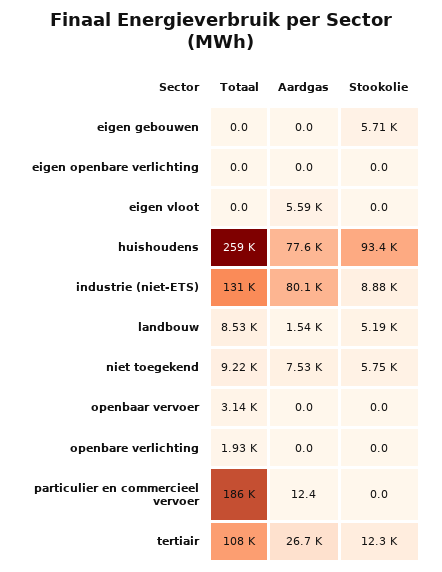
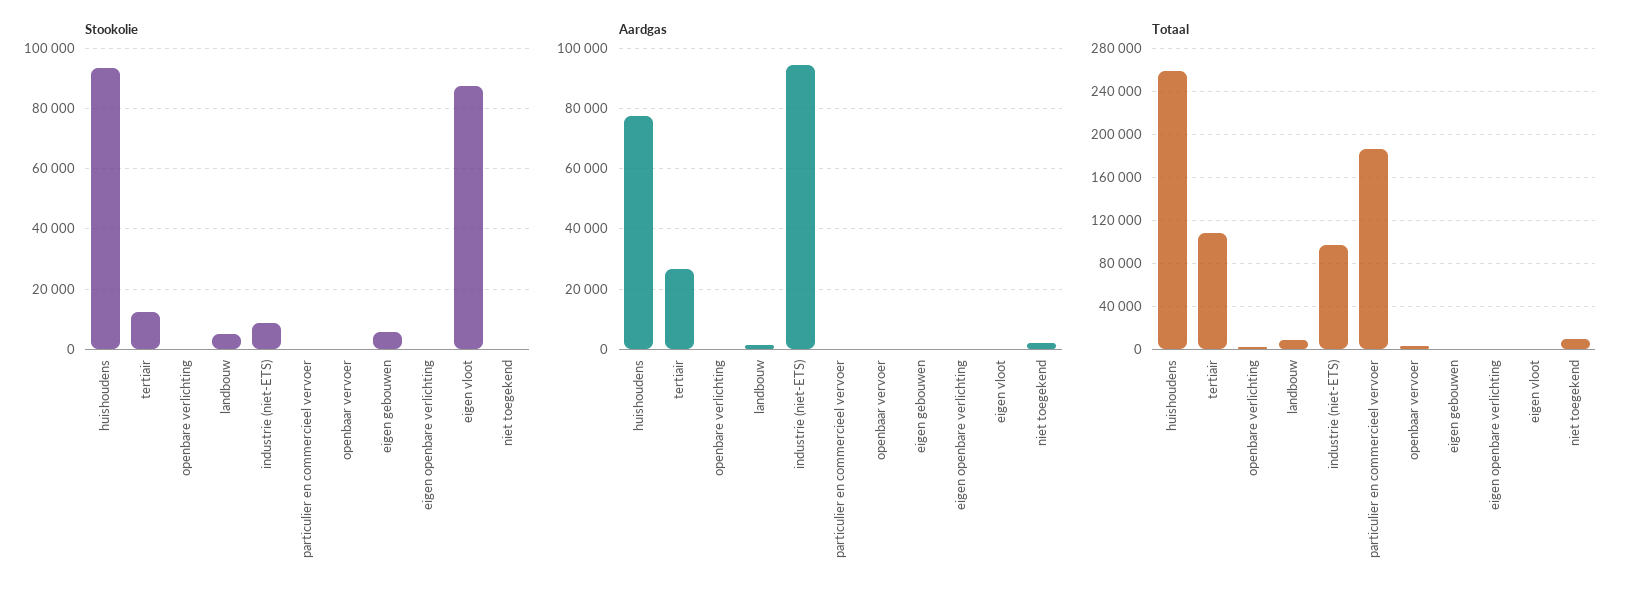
  {
    "Totaal": {
      "eigen gebouwen": 0,
      "eigen openbare verlichting": 0,
      "eigen vloot": 0,
      "huishoudens": 259000,
-     "industrie (niet-ETS)": 131000,
+     "industrie (niet-ETS)": 100000,
      "landbouw": 8530,
      "niet toegekend": 9220,
      "openbaar vervoer": 3140,
      "openbare verlichting": 1930,
      "particulier en commercieel vervoer": 186000,
      "tertiair": 108000
    },
    "Aardgas": {
      "eigen gebouwen": 0,
      "eigen openbare verlichting": 0,
-     "eigen vloot": 5590,
+     "eigen vloot": 0,
      "huishoudens": 77600,
-     "industrie (niet-ETS)": 80100,
+     "industrie (niet-ETS)": 94000,
      "landbouw": 1540,
-     "niet toegekend": 7530,
+     "niet toegekend": 2000,
      "openbaar vervoer": 0,
      "openbare verlichting": 0,
      "particulier en commercieel vervoer": 12.4,
      "tertiair": 26700
    },
    "Stookolie": {
      "eigen gebouwen": 5710,
      "eigen openbare verlichting": 0,
-     "eigen vloot": 0,
+     "eigen vloot": 88000,
      "huishoudens": 93400,
      "industrie (niet-ETS)": 8880,
      "landbouw": 5190,
-     "niet toegekend": 5750,
+     "niet toegekend": 0,
      "openbaar vervoer": 0,
      "openbare verlichting": 0,
      "particulier en commercieel vervoer": 0,
      "tertiair": 12300
    }
  }

